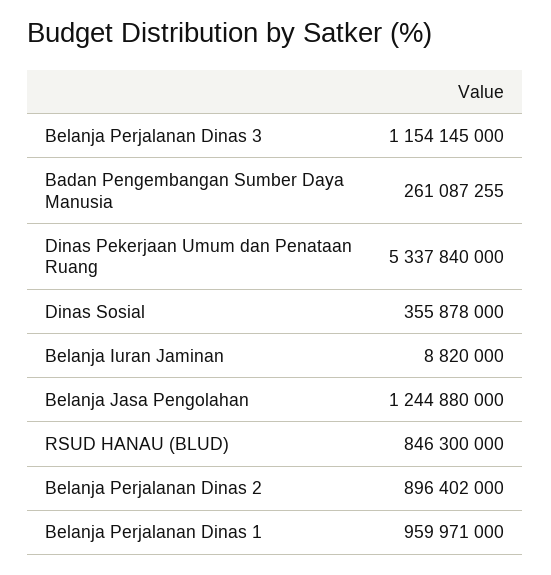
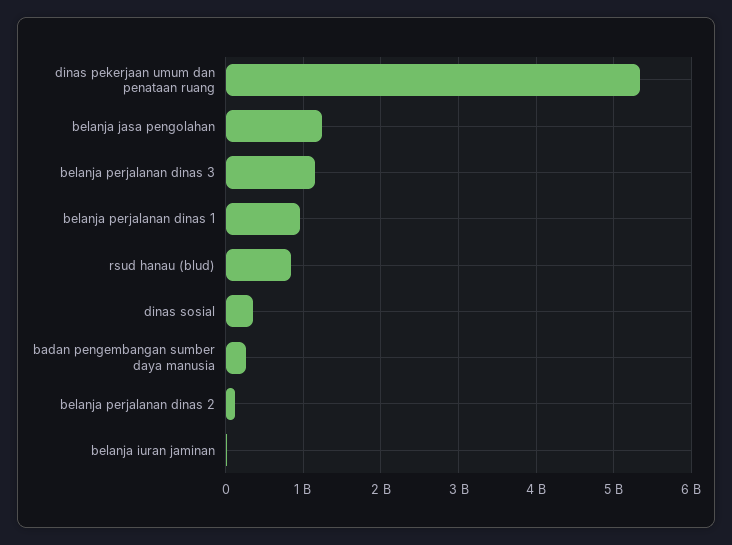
  {
    "Belanja Perjalanan Dinas 3": 1154145000,
    "Badan Pengembangan Sumber Daya Manusia": 261087255,
    "Dinas Pekerjaan Umum dan Penataan Ruang": 5337840000,
    "Dinas Sosial": 355878000,
    "Belanja Iuran Jaminan": 8820000,
    "Belanja Jasa Pengolahan": 1244880000,
    "RSUD HANAU (BLUD)": 846300000,
-   "Belanja Perjalanan Dinas 2": 896402000,
+   "Belanja Perjalanan Dinas 2": 100000000,
    "Belanja Perjalanan Dinas 1": 959971000
  }

